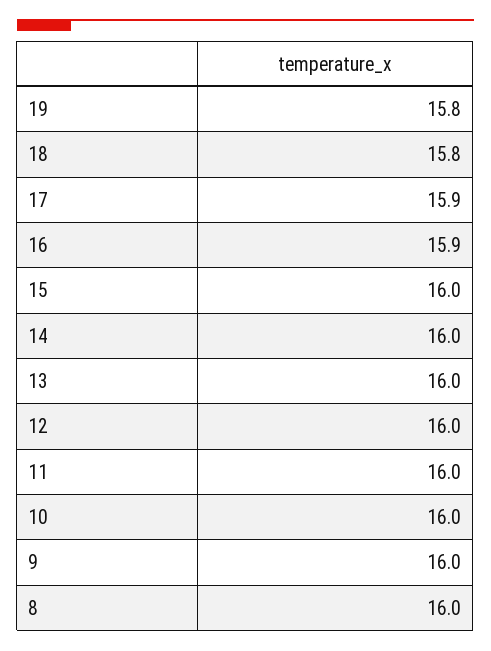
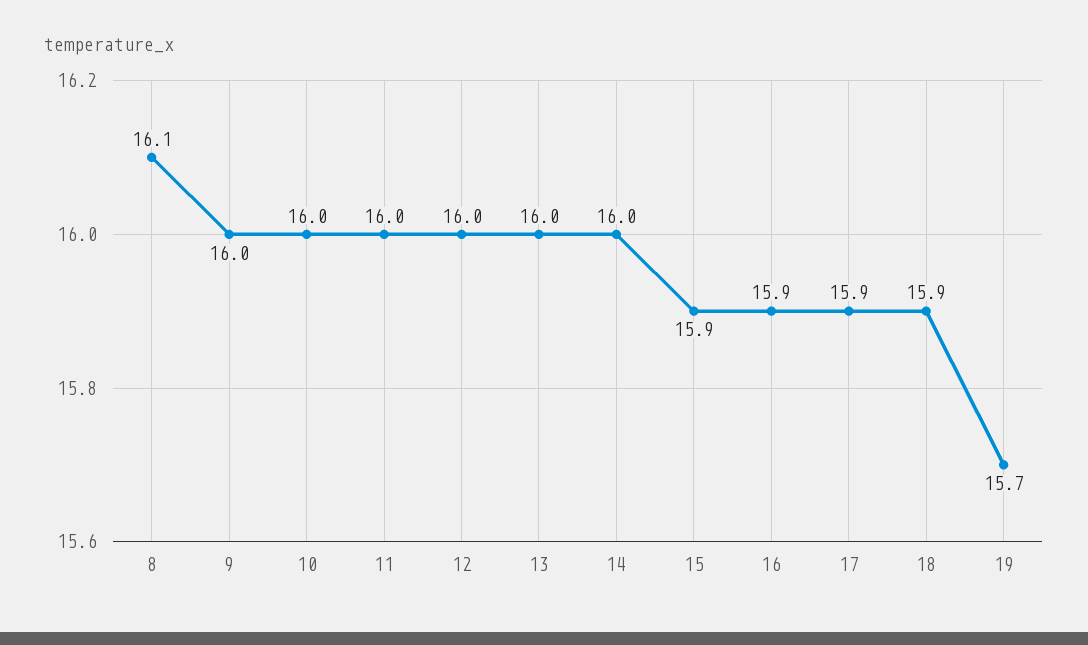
  {
-   "19": 15.8,
+   "19": 15.7,
-   "18": 15.8,
+   "18": 15.9,
    "17": 15.9,
    "16": 15.9,
-   "15": 16,
+   "15": 15.9,
    "14": 16,
    "13": 16,
    "12": 16,
    "11": 16,
    "10": 16,
    "9": 16,
-   "8": 16
+   "8": 16.1
  }

